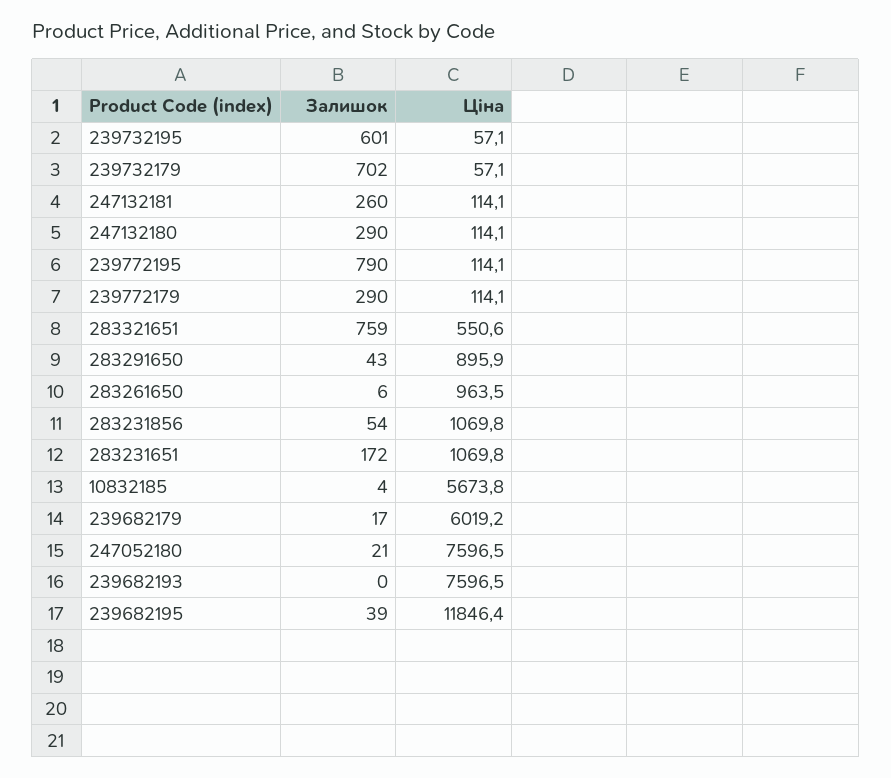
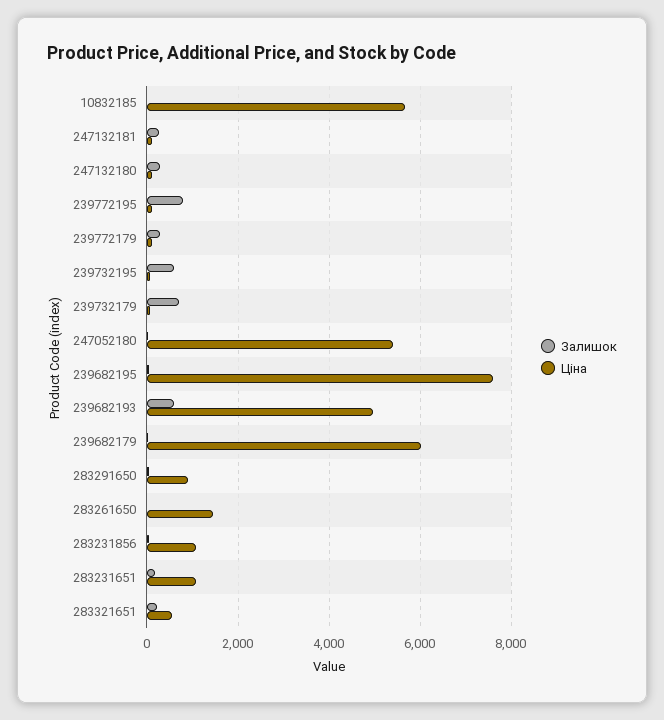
  {
    "Залишок": {
      "239732195": 601,
      "239732179": 702,
      "247132181": 260,
      "247132180": 290,
      "239772195": 790,
      "239772179": 290,
-     "283321651": 759,
+     "283321651": 200,
      "283291650": 43,
      "283261650": 6,
      "283231856": 54,
      "283231651": 172,
      "10832185": 4,
      "239682179": 17,
      "247052180": 21,
-     "239682193": 0,
+     "239682193": 600,
      "239682195": 39
    },
    "Ціна": {
      "239732195": 57.1,
      "239732179": 57.1,
      "247132181": 114.1,
      "247132180": 114.1,
      "239772195": 114.1,
      "239772179": 114.1,
      "283321651": 550.6,
      "283291650": 895.9,
-     "283261650": 963.5,
+     "283261650": 1400,
      "283231856": 1069.8,
      "283231651": 1069.8,
      "10832185": 5673.8,
      "239682179": 6019.2,
-     "247052180": 7596.5,
+     "247052180": 5400,
-     "239682193": 7596.5,
+     "239682193": 5000,
-     "239682195": 11846.4
+     "239682195": 7600
    }
  }

